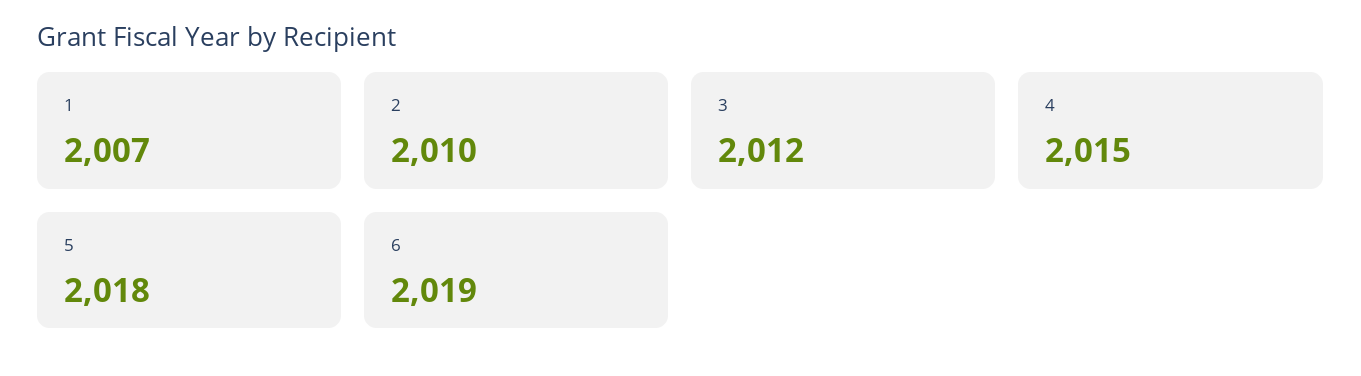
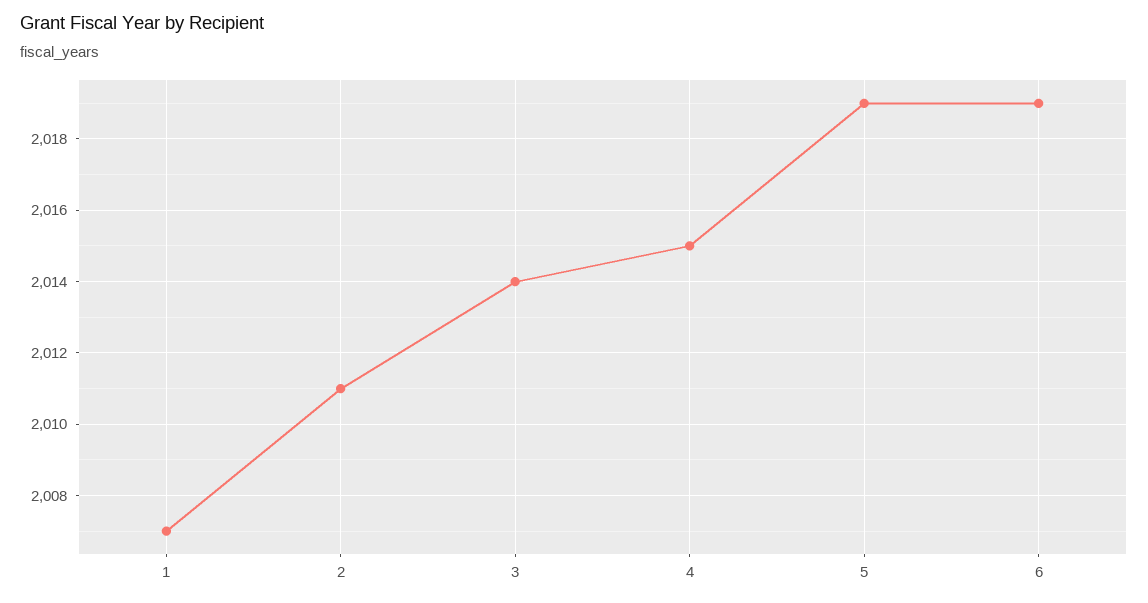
  {
    "1": 2007,
-   "2": 2010,
+   "2": 2011,
-   "3": 2012,
+   "3": 2014,
    "4": 2015,
-   "5": 2018,
+   "5": 2019,
    "6": 2019
  }

